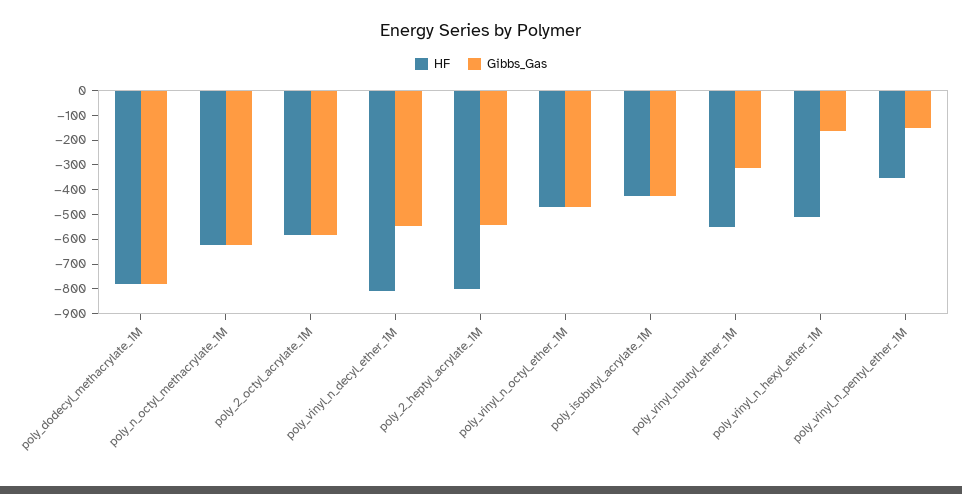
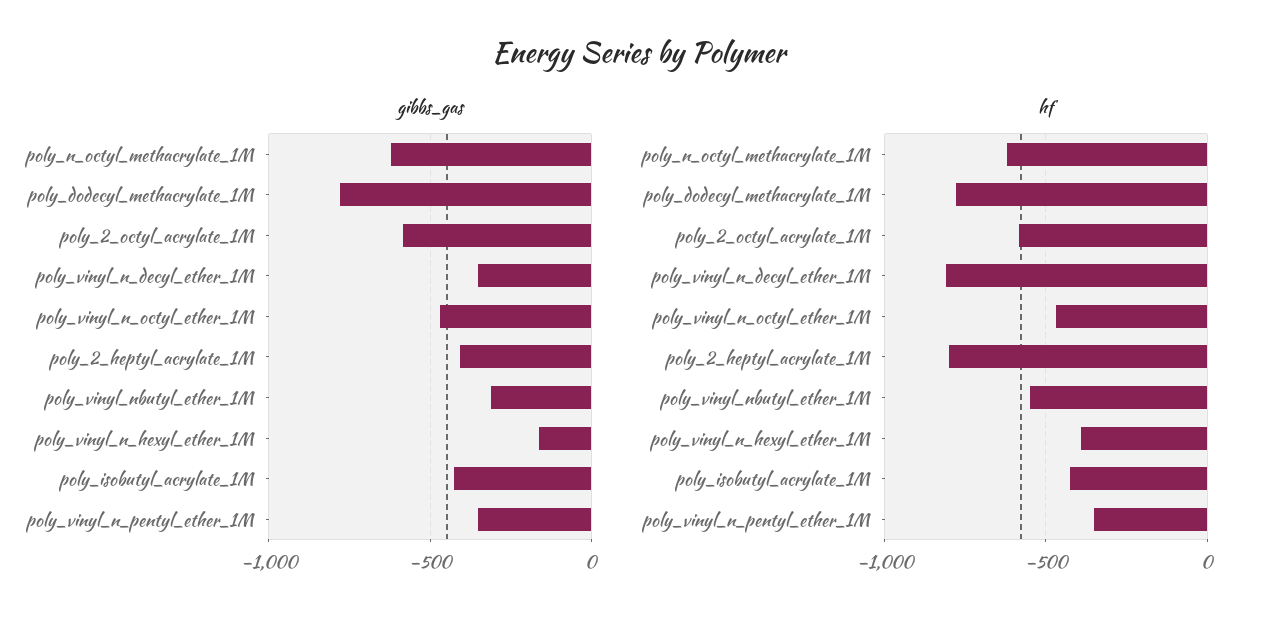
  {
    "HF": {
      "poly_dodecyl_methacrylate_1M": -800,
      "poly_n_octyl_methacrylate_1M": -600,
      "poly_2_octyl_acrylate_1M": -600,
      "poly_vinyl_n_decyl_ether_1M": -800,
      "poly_2_heptyl_acrylate_1M": -800,
      "poly_vinyl_n_octyl_ether_1M": -450,
      "poly_isobutyl_acrylate_1M": -450,
      "poly_vinyl_nbutyl_ether_1M": -550,
-     "poly_vinyl_n_hexyl_ether_1M": -500,
+     "poly_vinyl_n_hexyl_ether_1M": -400,
      "poly_vinyl_n_pentyl_ether_1M": -350
    },
    "Gibbs_Gas": {
      "poly_dodecyl_methacrylate_1M": -800,
      "poly_n_octyl_methacrylate_1M": -600,
      "poly_2_octyl_acrylate_1M": -600,
-     "poly_vinyl_n_decyl_ether_1M": -550,
+     "poly_vinyl_n_decyl_ether_1M": -350,
-     "poly_2_heptyl_acrylate_1M": -550,
+     "poly_2_heptyl_acrylate_1M": -400,
      "poly_vinyl_n_octyl_ether_1M": -450,
      "poly_isobutyl_acrylate_1M": -450,
      "poly_vinyl_nbutyl_ether_1M": -300,
      "poly_vinyl_n_hexyl_ether_1M": -150,
-     "poly_vinyl_n_pentyl_ether_1M": -150
+     "poly_vinyl_n_pentyl_ether_1M": -350
    }
  }

